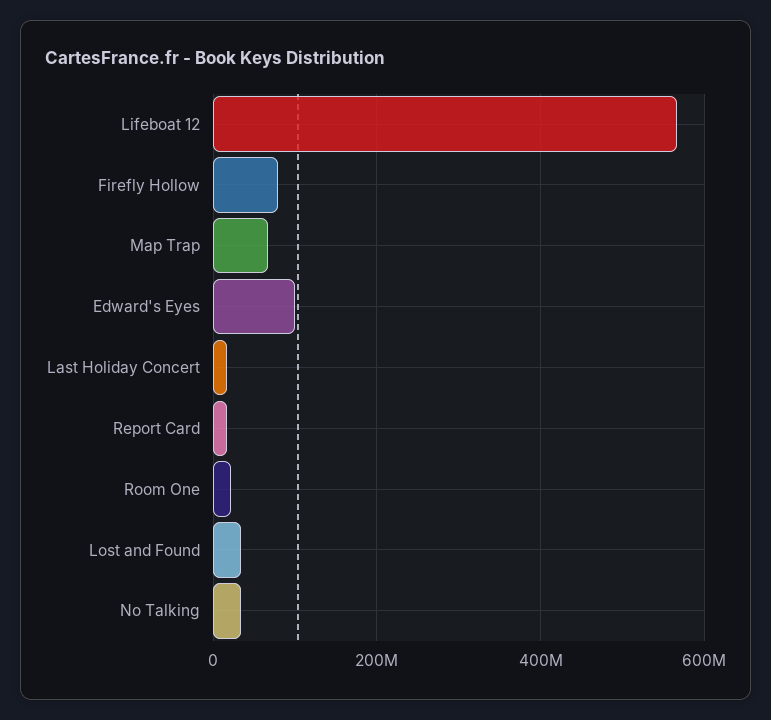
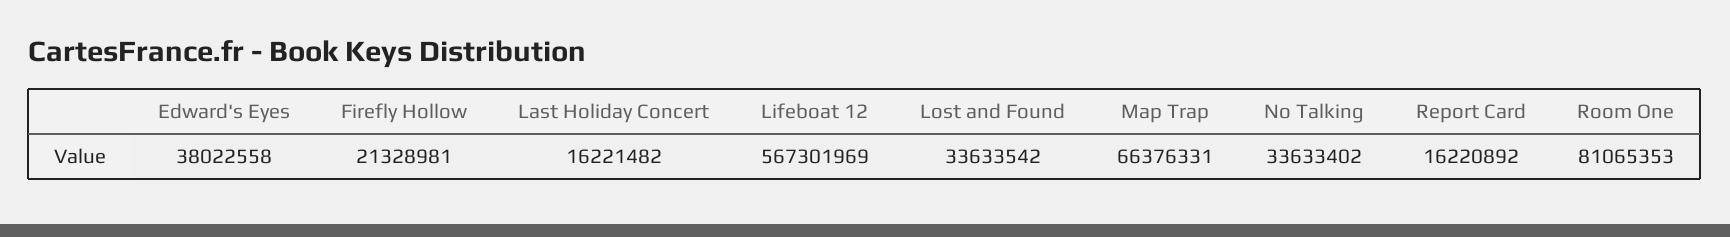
  {
    "Lifeboat 12": 567301969,
-   "Firefly Hollow": 80000000,
+   "Firefly Hollow": 21328981,
    "Map Trap": 66376331,
-   "Edward's Eyes": 100000000,
+   "Edward's Eyes": 38022558,
    "Last Holiday Concert": 16221482,
    "Report Card": 16220892,
-   "Room One": 20000000,
+   "Room One": 81065353,
    "Lost and Found": 33633542,
    "No Talking": 33633402
  }

